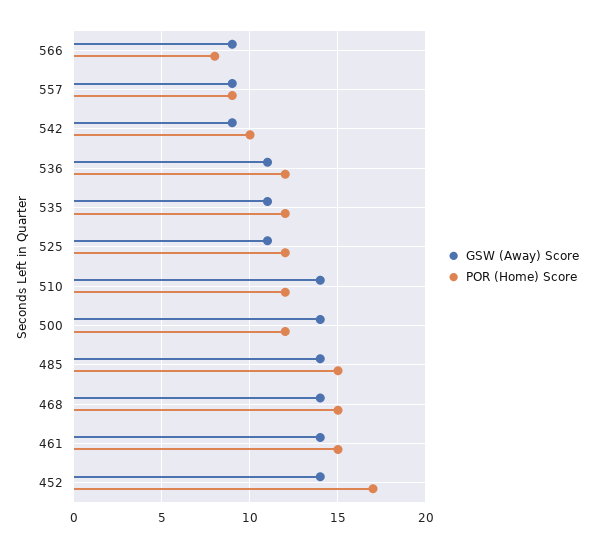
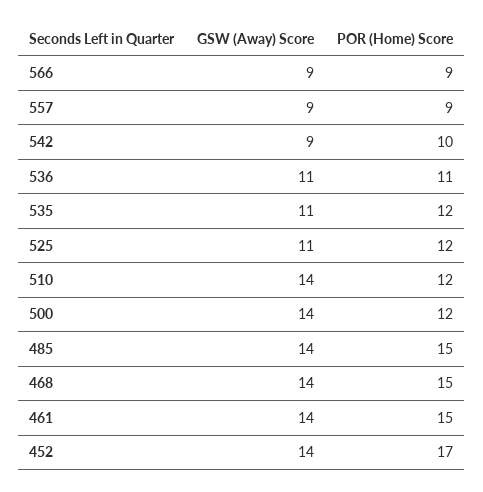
  {
    "GSW (Away) Score": {
      "566": 9,
      "557": 9,
      "542": 9,
      "536": 11,
      "535": 11,
      "525": 11,
      "510": 14,
      "500": 14,
      "485": 14,
      "468": 14,
      "461": 14,
      "452": 14
    },
    "POR (Home) Score": {
-     "566": 8,
+     "566": 9,
      "557": 9,
      "542": 10,
-     "536": 12,
+     "536": 11,
      "535": 12,
      "525": 12,
      "510": 12,
      "500": 12,
      "485": 15,
      "468": 15,
      "461": 15,
      "452": 17
    }
  }

